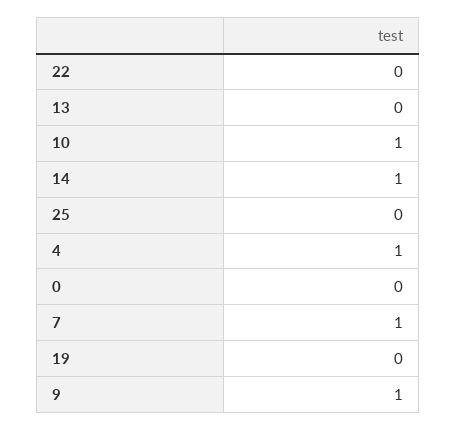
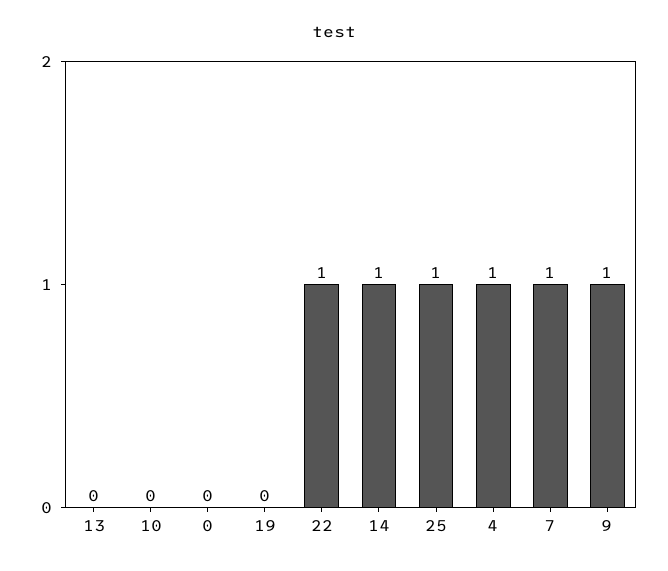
  {
-   "22": 0,
+   "22": 1,
    "13": 0,
-   "10": 1,
+   "10": 0,
    "14": 1,
-   "25": 0,
+   "25": 1,
    "4": 1,
    "0": 0,
    "7": 1,
    "19": 0,
    "9": 1
  }

